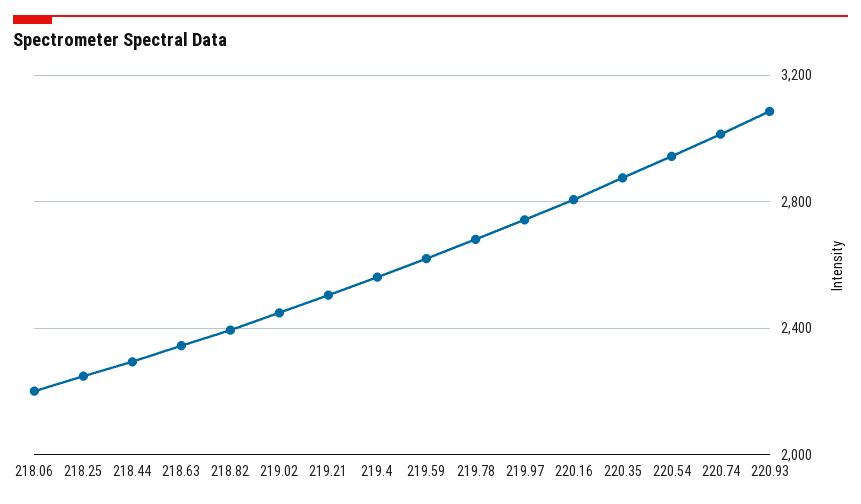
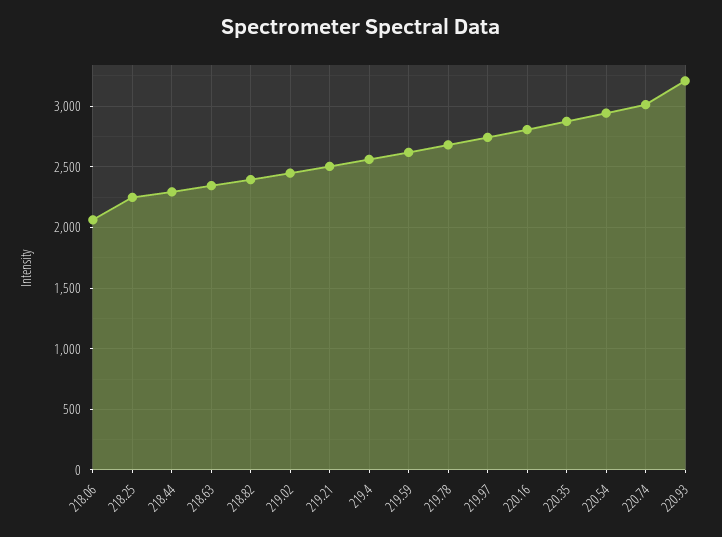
  {
-   "218.06": 2200,
+   "218.06": 2050,
    "218.25": 2250,
    "218.44": 2300,
    "218.63": 2350,
    "218.82": 2400,
    "219.02": 2450,
    "219.21": 2500,
    "219.4": 2550,
    "219.59": 2600,
    "219.78": 2700,
    "219.97": 2750,
    "220.16": 2800,
    "220.35": 2900,
    "220.54": 2950,
    "220.74": 3000,
-   "220.93": 3100
+   "220.93": 3200
  }

